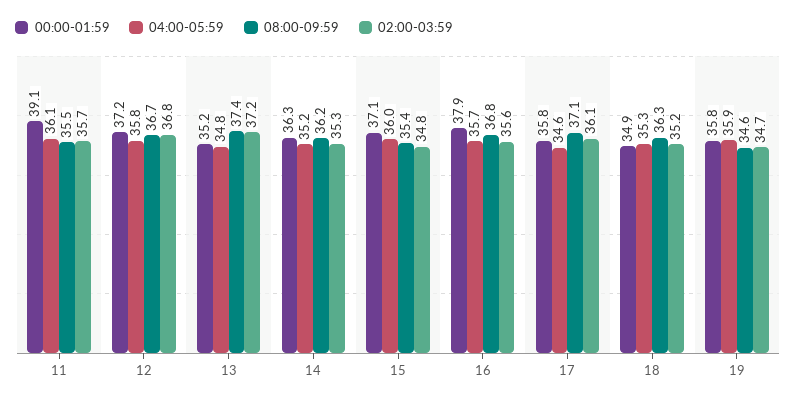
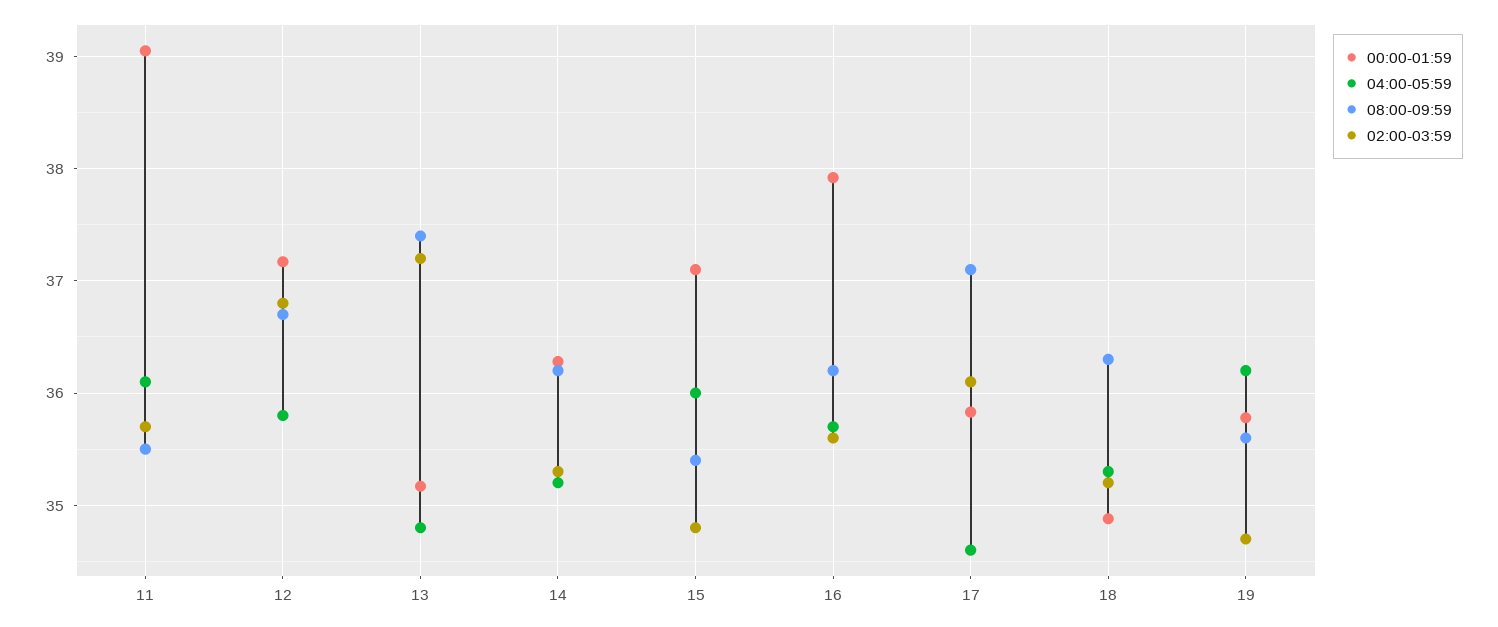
  {
    "00:00-01:59": {
      "11": 39.1,
      "12": 37.2,
      "13": 35.2,
      "14": 36.3,
      "15": 37.1,
      "16": 37.9,
      "17": 35.8,
      "18": 34.9,
      "19": 35.8
    },
    "04:00-05:59": {
      "11": 36.1,
      "12": 35.8,
      "13": 34.8,
      "14": 35.2,
      "15": 36,
      "16": 35.7,
      "17": 34.6,
      "18": 35.3,
-     "19": 35.9
+     "19": 36.2
    },
    "08:00-09:59": {
      "11": 35.5,
      "12": 36.7,
      "13": 37.4,
      "14": 36.2,
      "15": 35.4,
-     "16": 36.8,
+     "16": 36.2,
      "17": 37.1,
      "18": 36.3,
-     "19": 34.6
+     "19": 35.6
    },
    "02:00-03:59": {
      "11": 35.7,
      "12": 36.8,
      "13": 37.2,
      "14": 35.3,
      "15": 34.8,
      "16": 35.6,
      "17": 36.1,
      "18": 35.2,
      "19": 34.7
    }
  }

